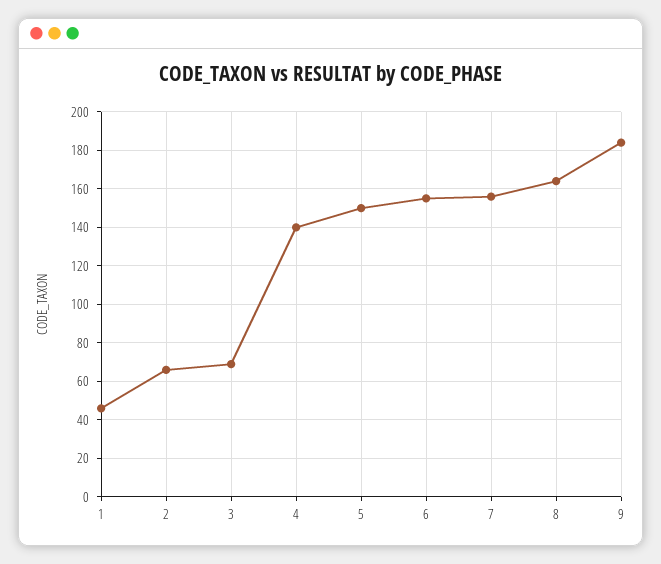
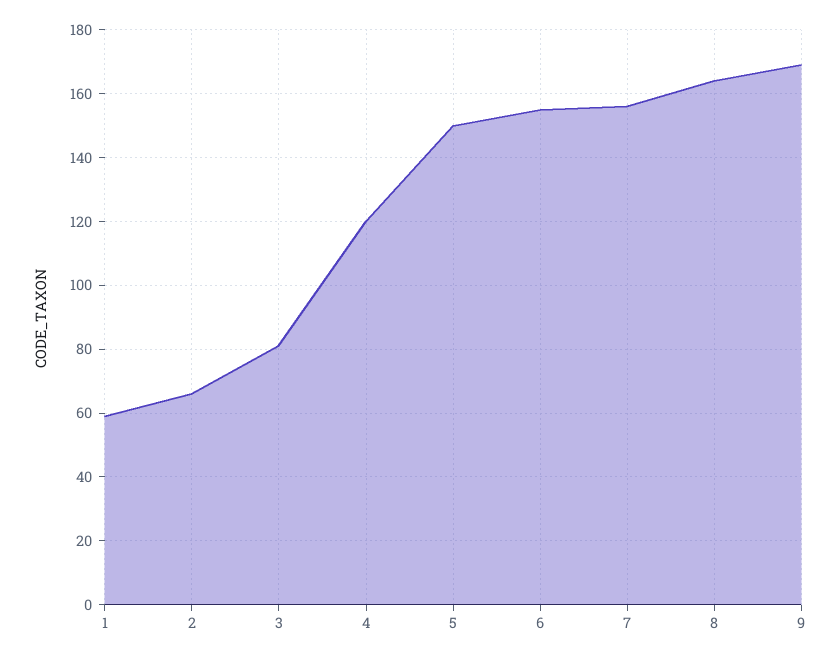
  {
-   "1": 45,
+   "1": 60,
    "2": 65,
-   "3": 70,
+   "3": 80,
-   "4": 140,
+   "4": 120,
    "5": 150,
    "6": 155,
    "7": 155,
    "8": 165,
-   "9": 185
+   "9": 170
  }

